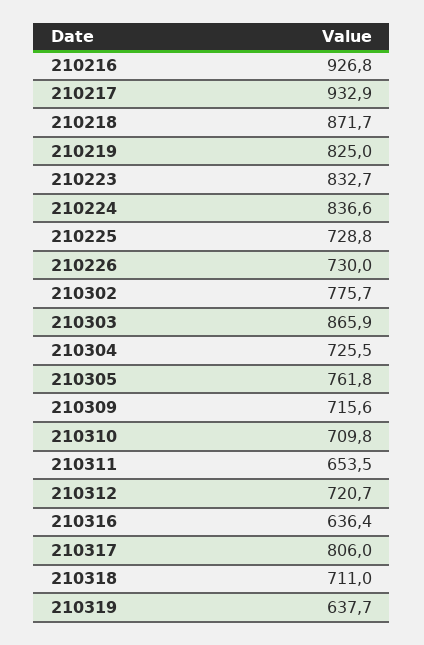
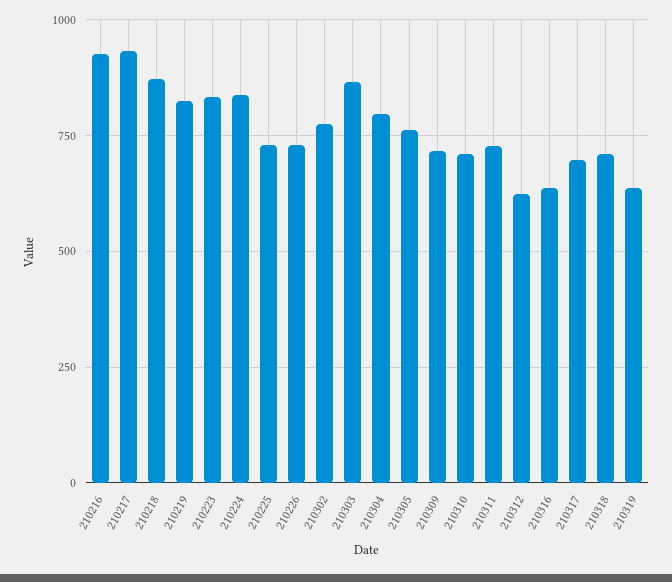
  {
    "210216": 926.8,
    "210217": 932.9,
    "210218": 871.7,
    "210219": 825,
    "210223": 832.7,
    "210224": 836.6,
    "210225": 728.8,
    "210226": 730,
    "210302": 775.7,
    "210303": 865.9,
-   "210304": 725.5,
+   "210304": 800,
    "210305": 761.8,
    "210309": 715.6,
    "210310": 709.8,
-   "210311": 653.5,
+   "210311": 725,
-   "210312": 720.7,
+   "210312": 625,
    "210316": 636.4,
-   "210317": 806,
+   "210317": 700,
    "210318": 711,
    "210319": 637.7
  }

